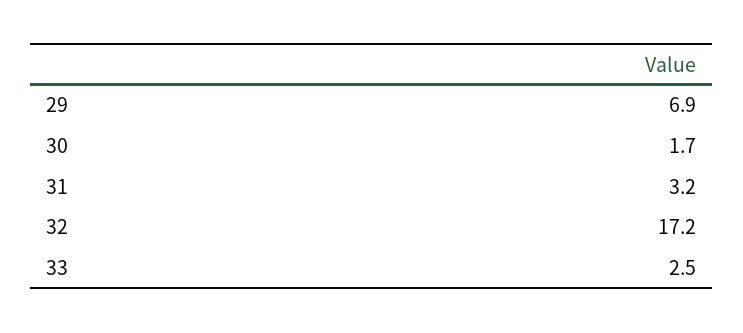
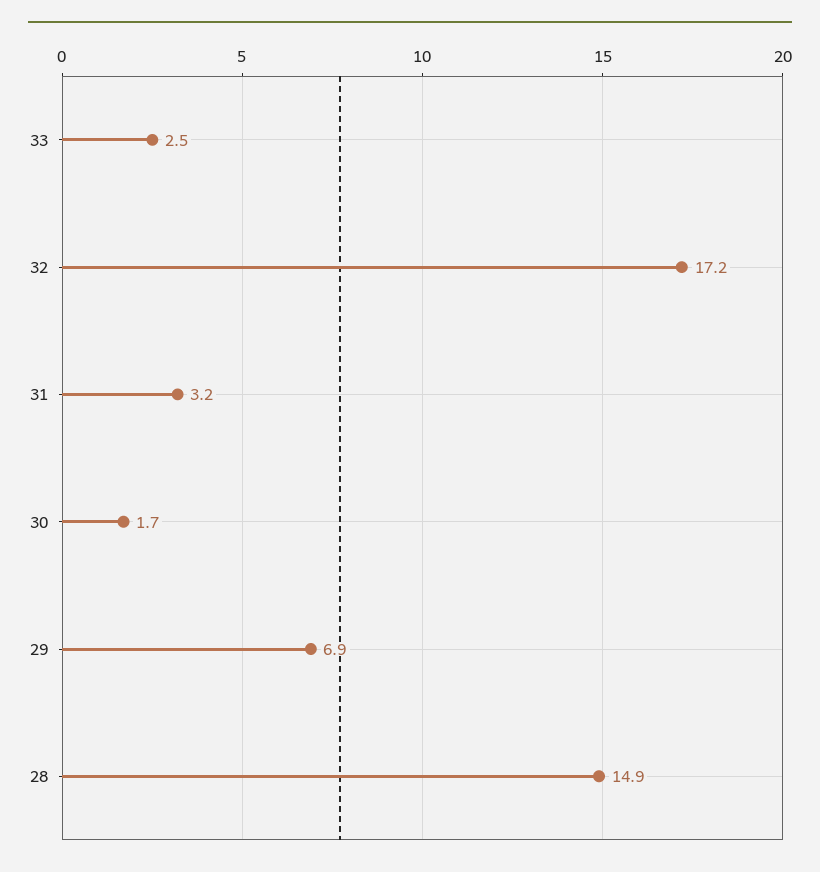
  {
    "29": 6.9,
    "30": 1.7,
    "31": 3.2,
    "32": 17.2,
-   "33": 2.5
+   "33": 2.5,
+   "28": 14.9
  }

